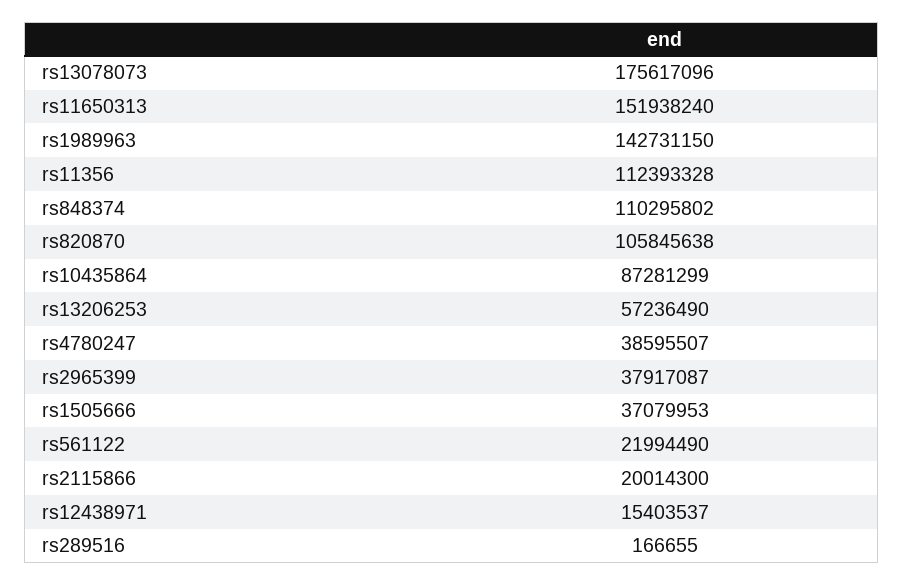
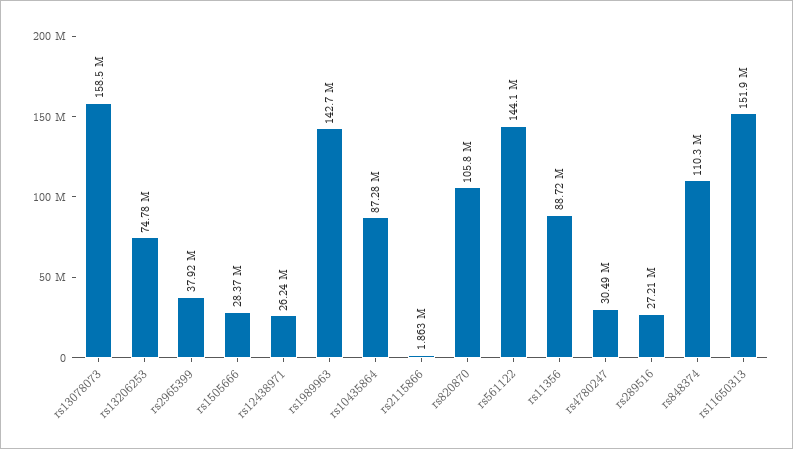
  {
-   "rs13078073": 175617096,
+   "rs13078073": 158500000,
    "rs11650313": 151938240,
    "rs1989963": 142731150,
-   "rs11356": 112393328,
+   "rs11356": 88720000,
    "rs848374": 110295802,
    "rs820870": 105845638,
    "rs10435864": 87281299,
-   "rs13206253": 57236490,
+   "rs13206253": 74780000,
-   "rs4780247": 38595507,
+   "rs4780247": 30490000,
    "rs2965399": 37917087,
-   "rs1505666": 37079953,
+   "rs1505666": 28370000,
-   "rs561122": 21994490,
+   "rs561122": 144100000,
-   "rs2115866": 20014300,
+   "rs2115866": 1863000,
-   "rs12438971": 15403537,
+   "rs12438971": 26240000,
-   "rs289516": 166655
+   "rs289516": 27210000
  }

